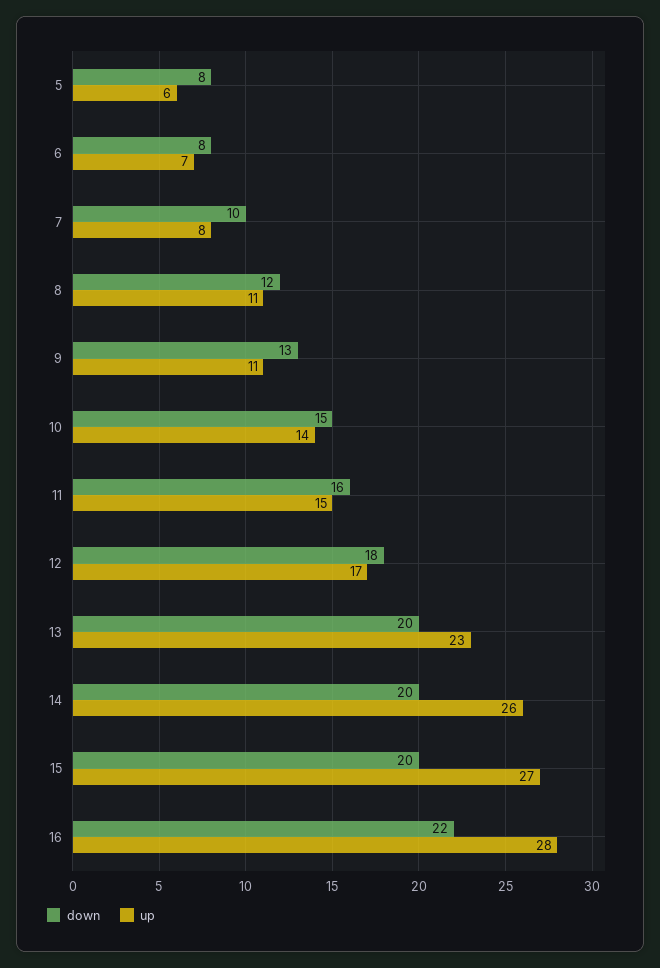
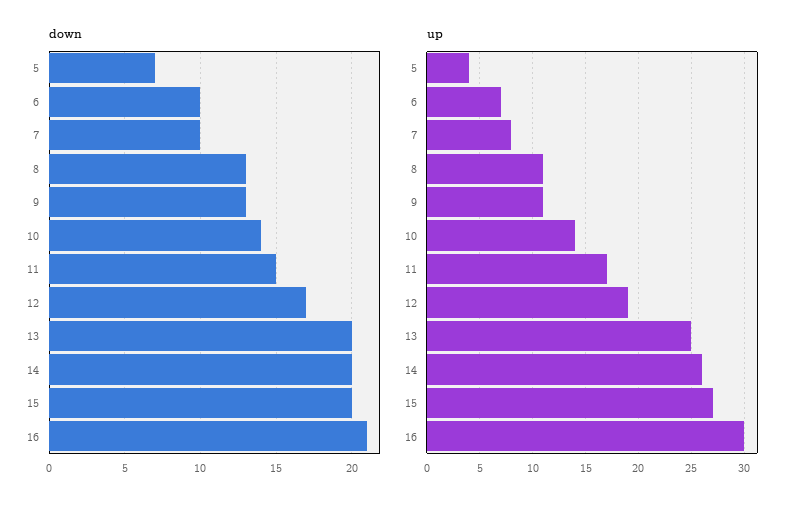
  {
    "down": {
-     "5": 8,
+     "5": 7,
-     "6": 8,
+     "6": 10,
      "7": 10,
-     "8": 12,
+     "8": 13,
      "9": 13,
-     "10": 15,
+     "10": 14,
-     "11": 16,
+     "11": 15,
-     "12": 18,
+     "12": 17,
      "13": 20,
      "14": 20,
      "15": 20,
-     "16": 22
+     "16": 21
    },
    "up": {
-     "5": 6,
+     "5": 4,
      "6": 7,
      "7": 8,
      "8": 11,
      "9": 11,
      "10": 14,
-     "11": 15,
+     "11": 17,
-     "12": 17,
+     "12": 19,
-     "13": 23,
+     "13": 25,
      "14": 26,
      "15": 27,
-     "16": 28
+     "16": 30
    }
  }

